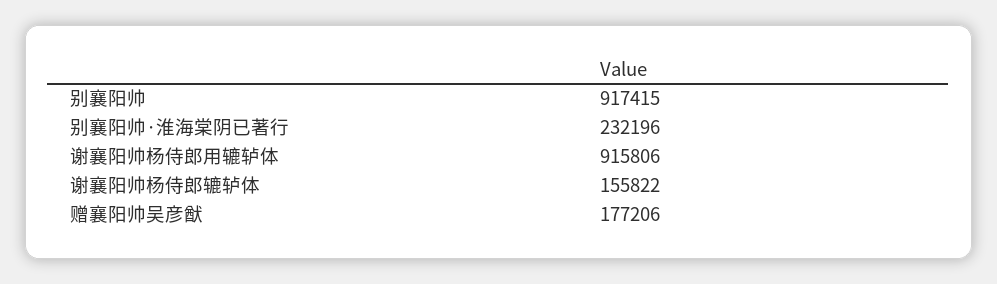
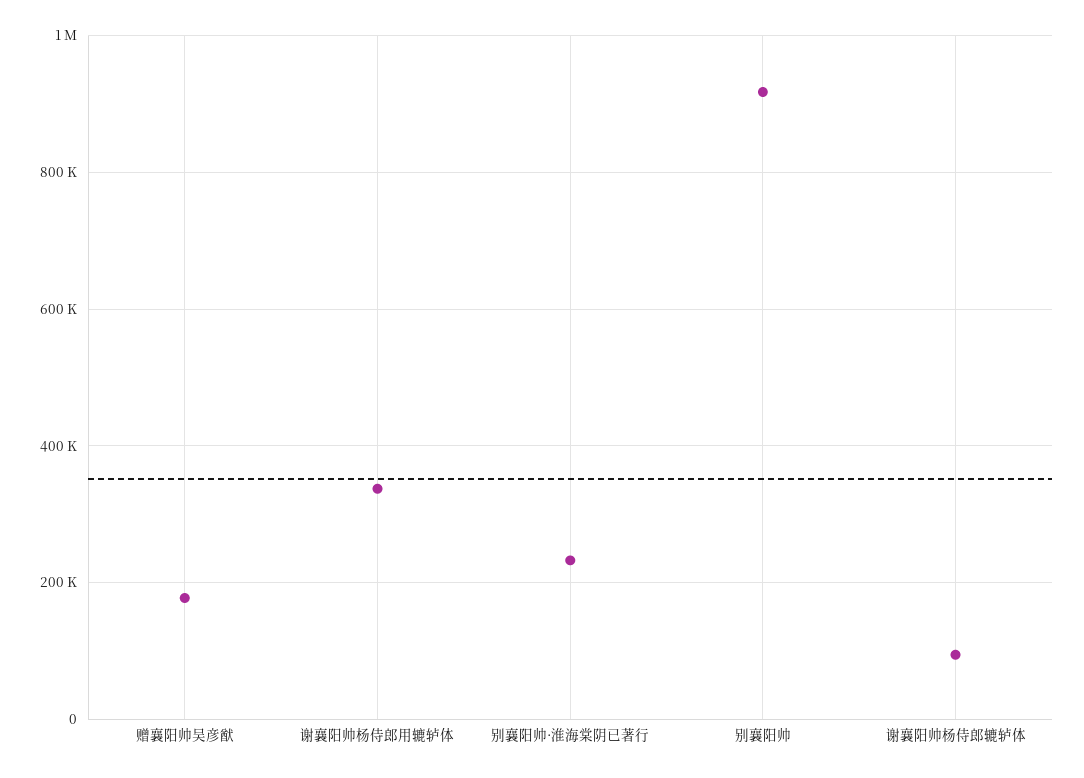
  {
    "别襄阳帅": 917415,
    "别襄阳帅·淮海棠阴已著行": 232196,
-   "谢襄阳帅杨侍郎用辘轳体": 915806,
+   "谢襄阳帅杨侍郎用辘轳体": 340000,
-   "谢襄阳帅杨侍郎辘轳体": 155822,
+   "谢襄阳帅杨侍郎辘轳体": 100000,
    "赠襄阳帅吴彦猷": 177206
  }

